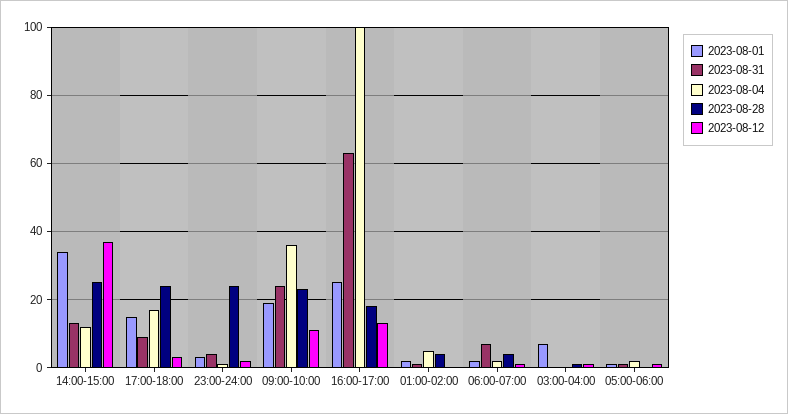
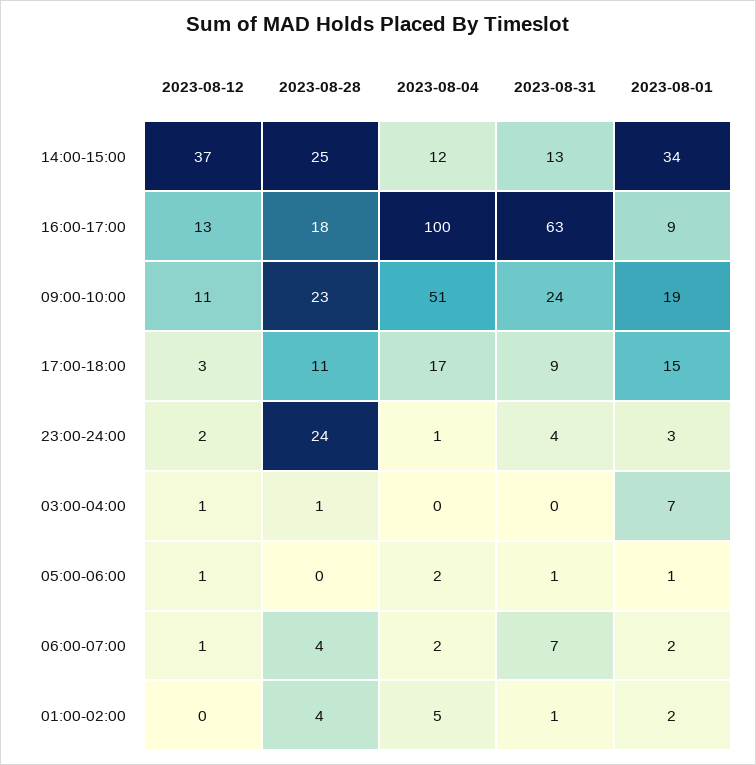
  {
    "2023-08-01": {
      "14:00-15:00": 34,
      "17:00-18:00": 15,
      "23:00-24:00": 3,
      "09:00-10:00": 19,
-     "16:00-17:00": 25,
+     "16:00-17:00": 9,
      "01:00-02:00": 2,
      "06:00-07:00": 2,
      "03:00-04:00": 7,
      "05:00-06:00": 1
    },
    "2023-08-31": {
      "14:00-15:00": 13,
      "17:00-18:00": 9,
      "23:00-24:00": 4,
      "09:00-10:00": 24,
      "16:00-17:00": 63,
      "01:00-02:00": 1,
      "06:00-07:00": 7,
      "03:00-04:00": 0,
      "05:00-06:00": 1
    },
    "2023-08-04": {
      "14:00-15:00": 12,
      "17:00-18:00": 17,
      "23:00-24:00": 1,
-     "09:00-10:00": 35,
+     "09:00-10:00": 51,
      "16:00-17:00": 100,
      "01:00-02:00": 5,
      "06:00-07:00": 2,
      "03:00-04:00": 0,
      "05:00-06:00": 2
    },
    "2023-08-28": {
      "14:00-15:00": 25,
-     "17:00-18:00": 25,
+     "17:00-18:00": 11,
      "23:00-24:00": 24,
      "09:00-10:00": 23,
      "16:00-17:00": 18,
      "01:00-02:00": 4,
      "06:00-07:00": 4,
      "03:00-04:00": 1,
      "05:00-06:00": 0
    },
    "2023-08-12": {
      "14:00-15:00": 37,
      "17:00-18:00": 3,
      "23:00-24:00": 2,
      "09:00-10:00": 11,
      "16:00-17:00": 13,
      "01:00-02:00": 0,
      "06:00-07:00": 1,
      "03:00-04:00": 1,
      "05:00-06:00": 1
    }
  }

